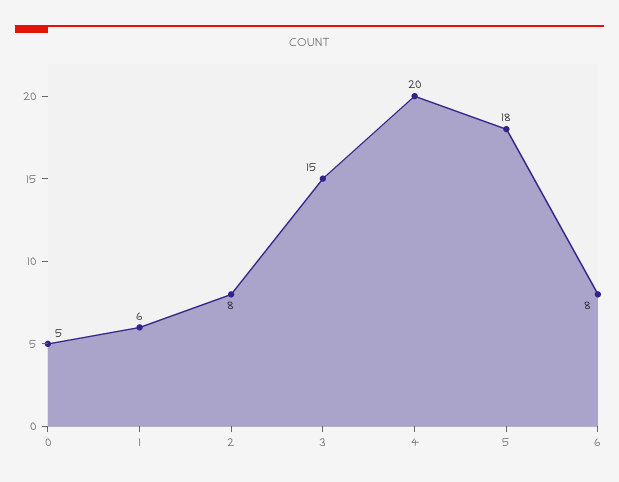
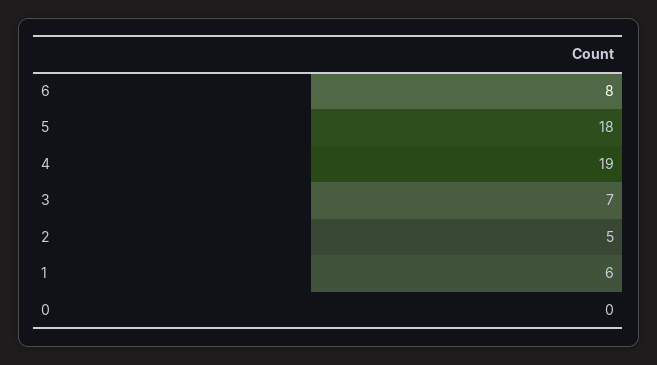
  {
-   "0": 5,
+   "0": 0,
    "1": 6,
-   "2": 8,
+   "2": 5,
-   "3": 15,
+   "3": 7,
-   "4": 20,
+   "4": 19,
    "5": 18,
    "6": 8
  }

